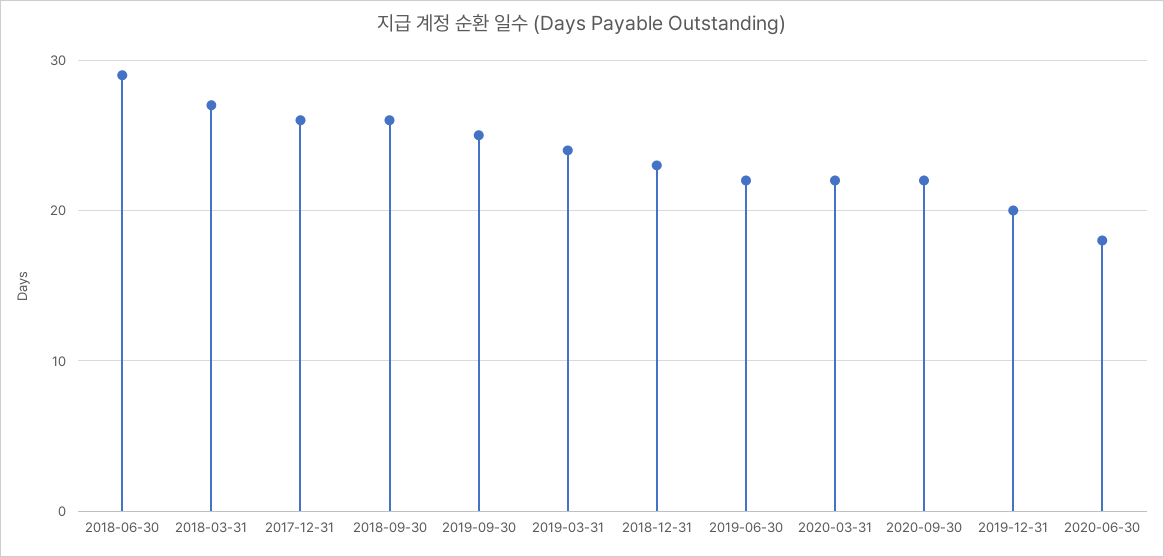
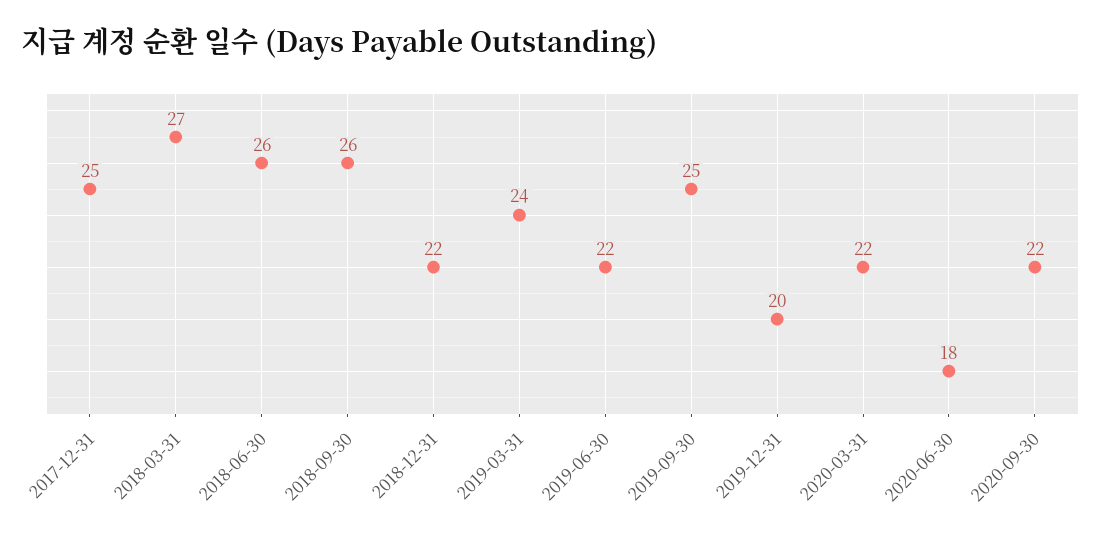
  {
-   "2018-06-30": 29,
+   "2018-06-30": 26,
    "2018-03-31": 27,
-   "2017-12-31": 26,
+   "2017-12-31": 25,
    "2018-09-30": 26,
    "2019-09-30": 25,
    "2019-03-31": 24,
-   "2018-12-31": 23,
+   "2018-12-31": 22,
    "2019-06-30": 22,
    "2020-03-31": 22,
    "2020-09-30": 22,
    "2019-12-31": 20,
    "2020-06-30": 18
  }

